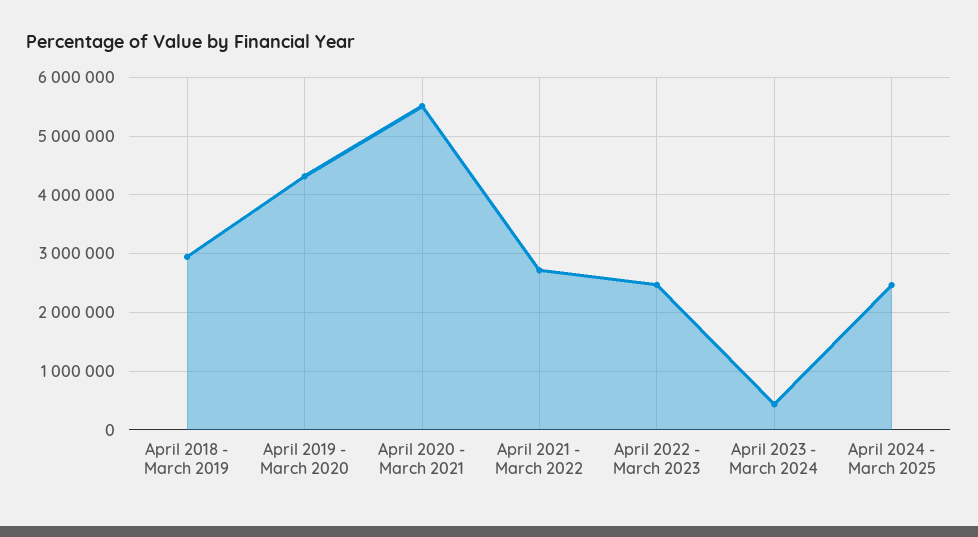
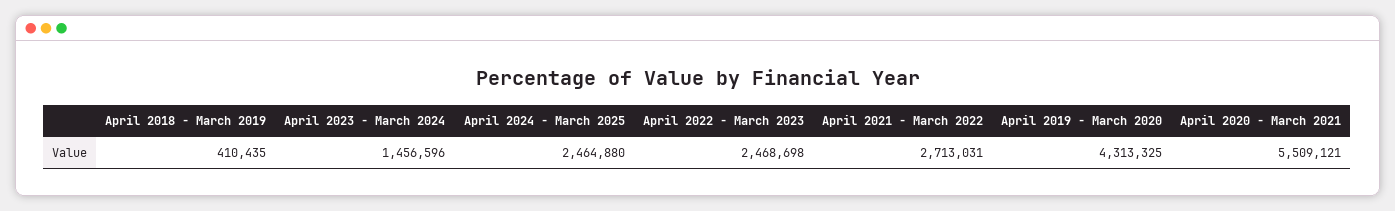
  {
-   "April 2018 - March 2019": 3000000,
+   "April 2018 - March 2019": 410435,
    "April 2019 - March 2020": 4313325,
    "April 2020 - March 2021": 5509121,
    "April 2021 - March 2022": 2713031,
    "April 2022 - March 2023": 2468698,
-   "April 2023 - March 2024": 400000,
+   "April 2023 - March 2024": 1456596,
    "April 2024 - March 2025": 2464880
  }

